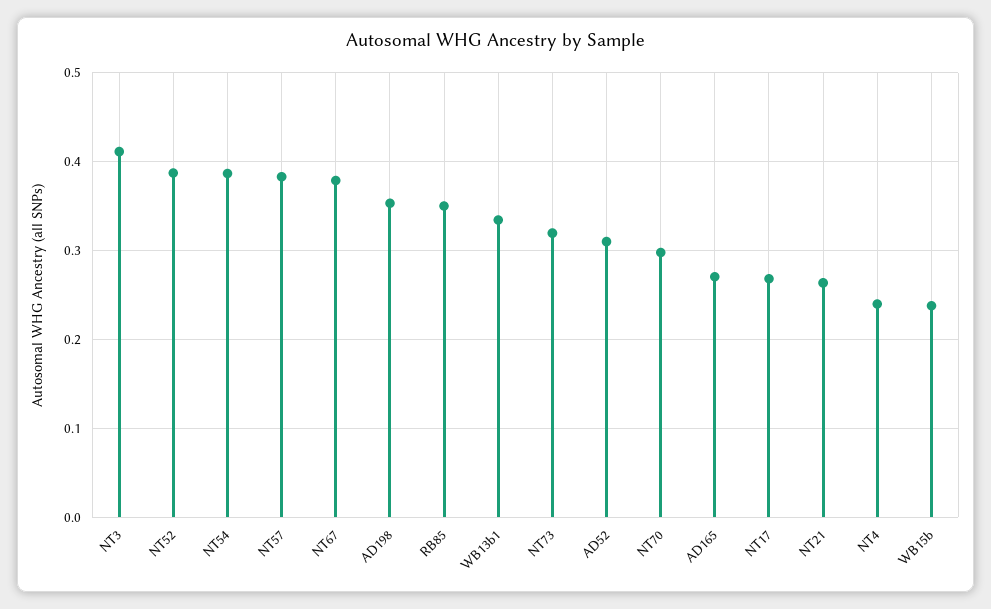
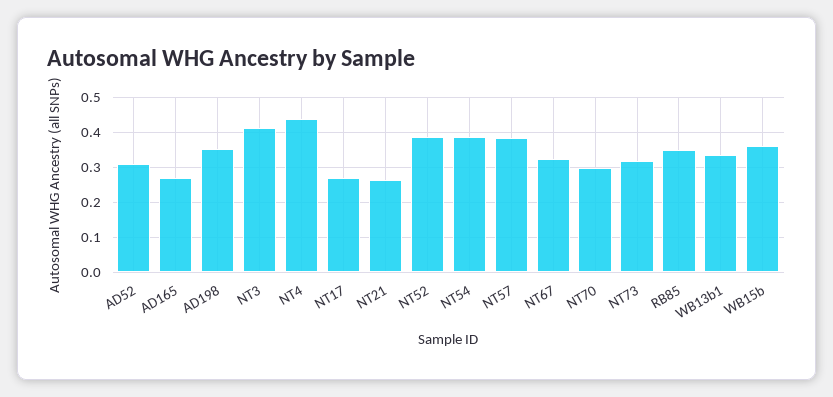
  {
    "NT3": 0.41,
    "NT52": 0.39,
    "NT54": 0.39,
    "NT57": 0.38,
-   "NT67": 0.38,
+   "NT67": 0.32,
    "AD198": 0.35,
    "RB85": 0.35,
    "WB13b1": 0.33,
    "NT73": 0.32,
    "AD52": 0.31,
    "NT70": 0.3,
    "AD165": 0.27,
    "NT17": 0.27,
    "NT21": 0.26,
-   "NT4": 0.24,
+   "NT4": 0.44,
-   "WB15b": 0.24
+   "WB15b": 0.36
  }

